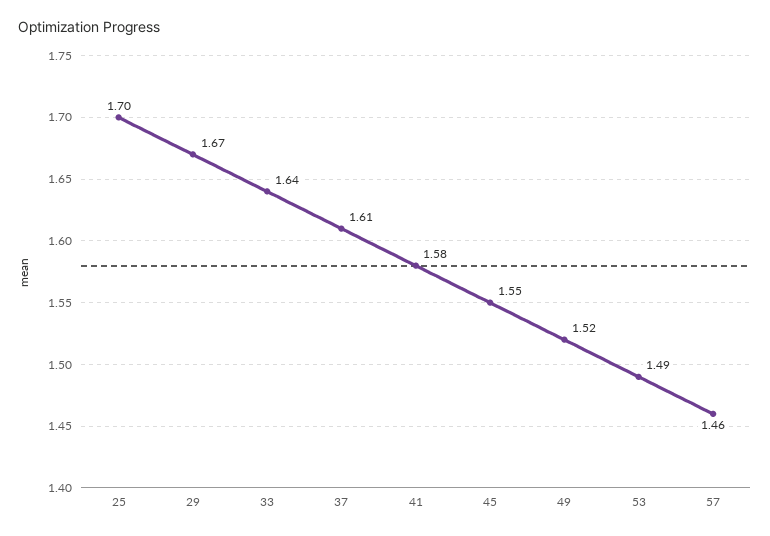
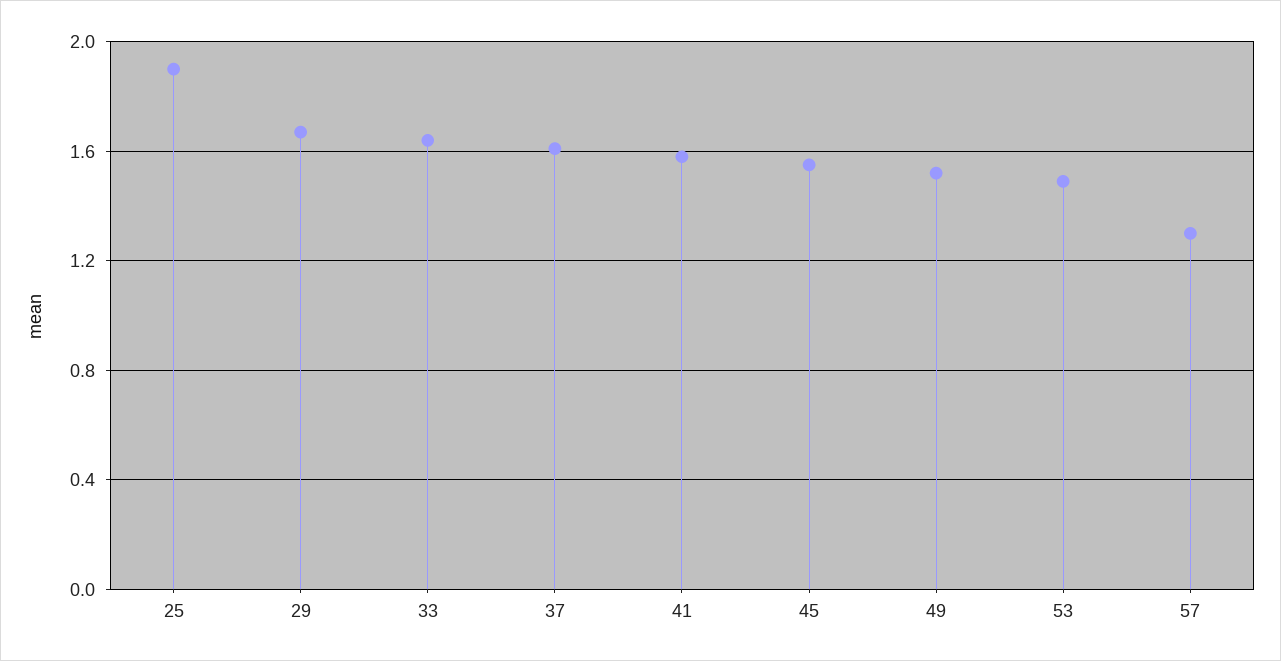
  {
-   "25": 1.7,
+   "25": 1.9,
    "29": 1.67,
    "33": 1.64,
    "37": 1.61,
    "41": 1.58,
    "45": 1.55,
    "49": 1.52,
    "53": 1.49,
-   "57": 1.46
+   "57": 1.3
  }

